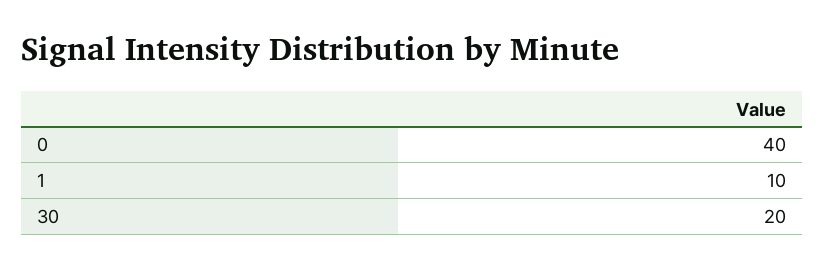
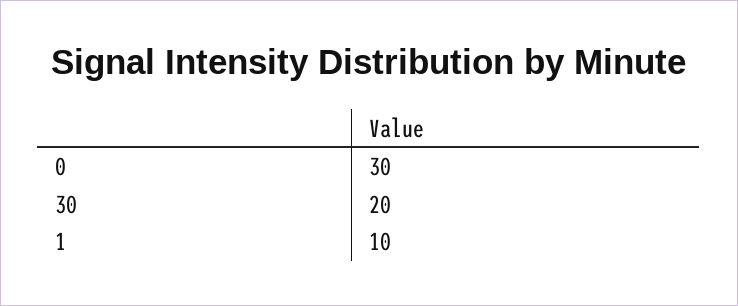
  {
-   "0": 40,
+   "0": 30,
    "1": 10,
    "30": 20
  }

